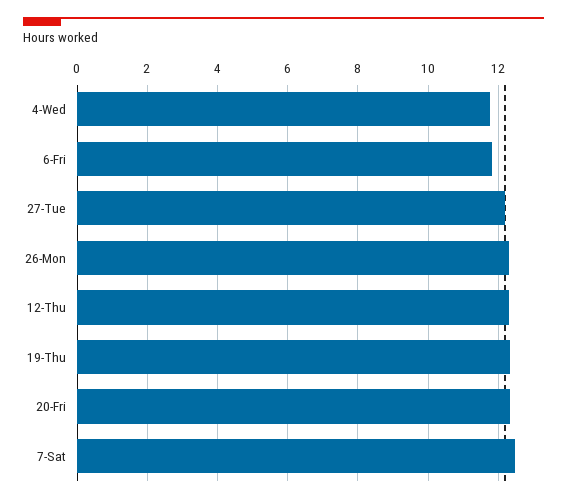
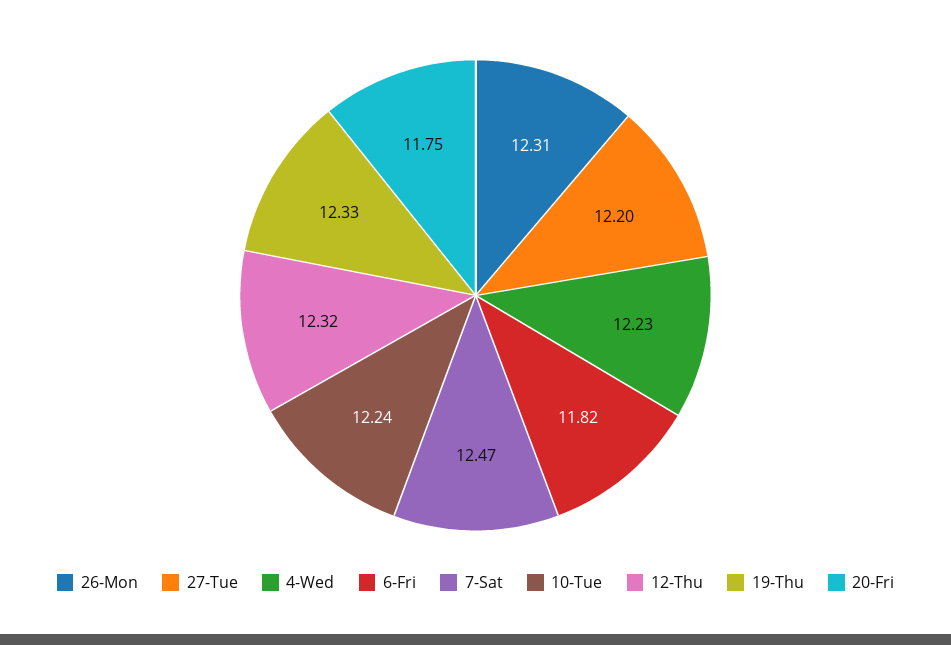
  {
-   "4-Wed": 11.8,
+   "4-Wed": 12.23,
    "6-Fri": 11.82,
    "27-Tue": 12.2,
    "26-Mon": 12.31,
    "12-Thu": 12.32,
    "19-Thu": 12.33,
-   "20-Fri": 12.4,
+   "20-Fri": 11.75,
-   "7-Sat": 12.47
+   "7-Sat": 12.47,
+   "10-Tue": 12.24
  }

